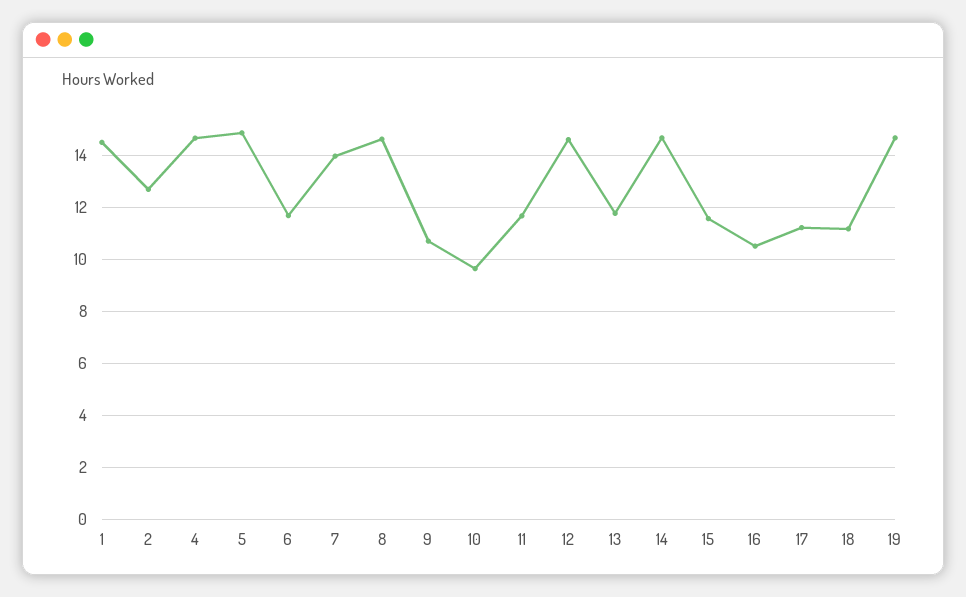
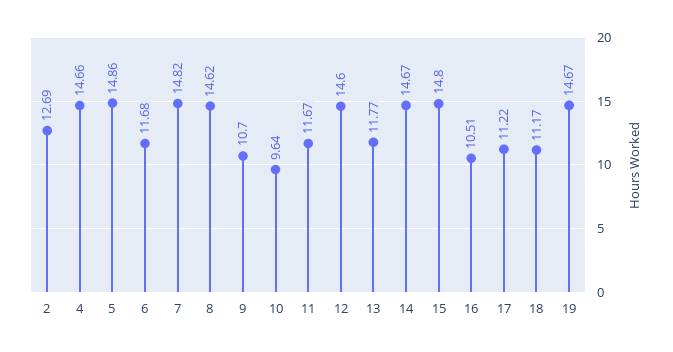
  {
-   "1": 14.5,
    "2": 12.69,
    "4": 14.66,
    "5": 14.86,
    "6": 11.68,
-   "7": 14,
+   "7": 14.82,
    "8": 14.62,
    "9": 10.7,
    "10": 9.64,
    "11": 11.67,
    "12": 14.6,
    "13": 11.77,
    "14": 14.67,
-   "15": 11.5,
+   "15": 14.8,
    "16": 10.51,
    "17": 11.22,
    "18": 11.17,
    "19": 14.67
  }

